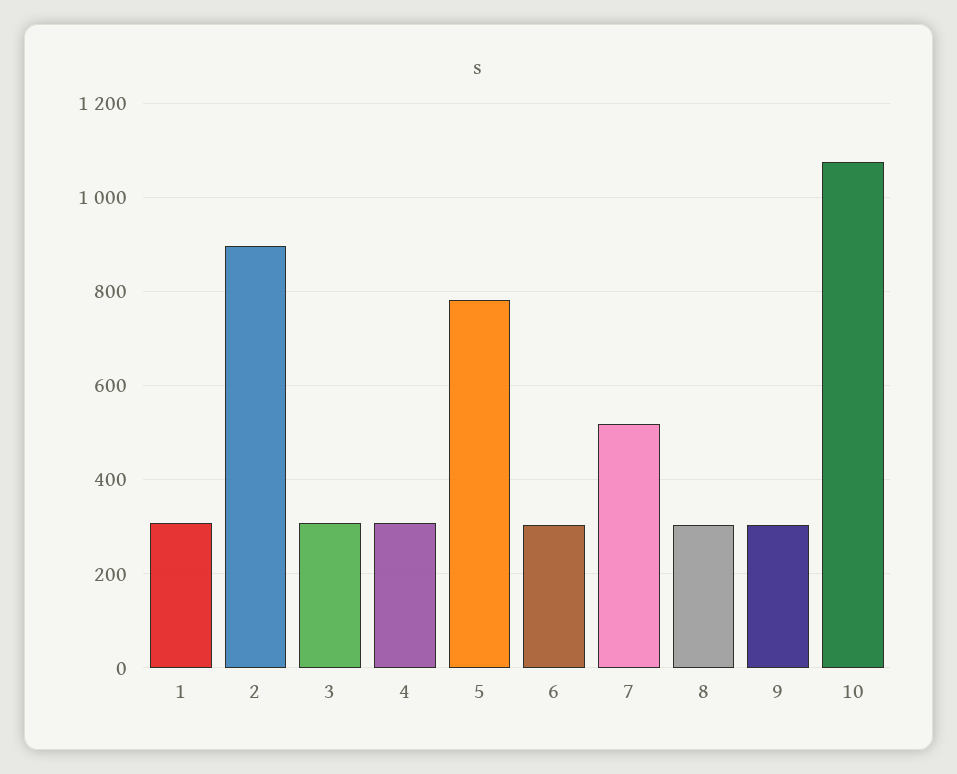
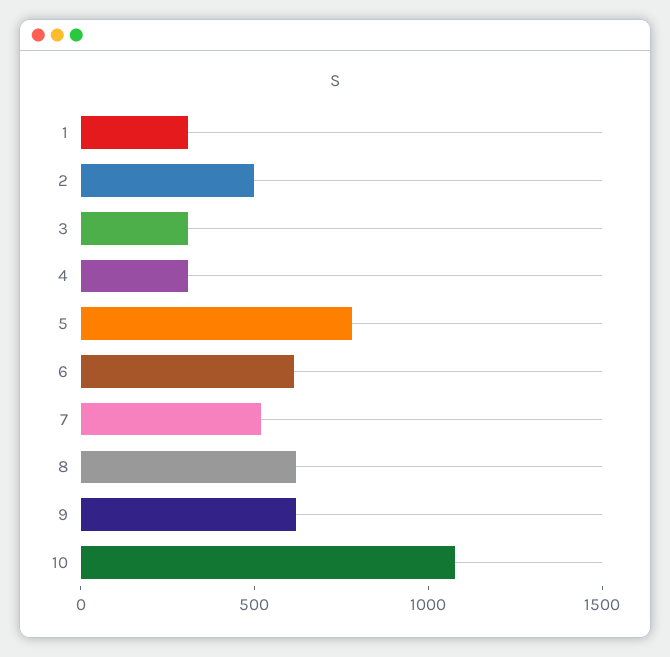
  {
    "1": 300,
-   "2": 900,
+   "2": 500,
    "3": 300,
    "4": 300,
    "5": 780,
-   "6": 300,
+   "6": 600,
    "7": 520,
-   "8": 300,
+   "8": 600,
-   "9": 300,
+   "9": 600,
    "10": 1080
  }

